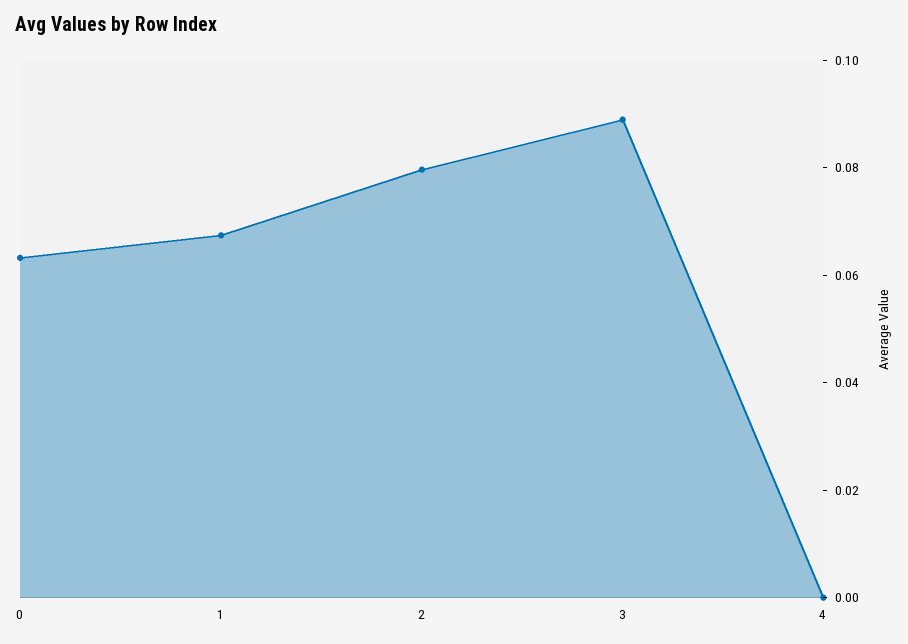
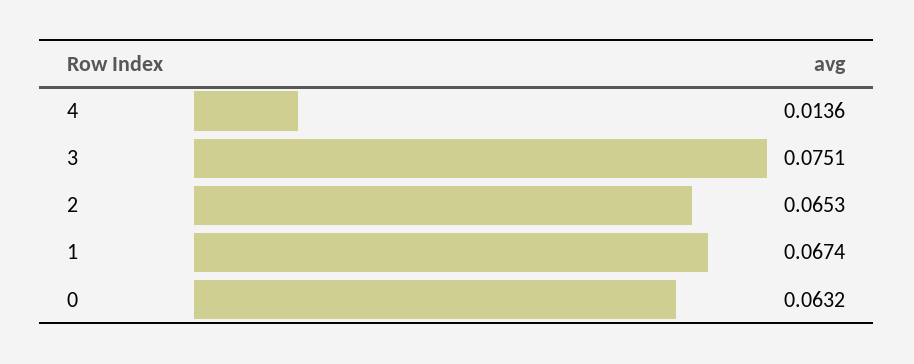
  {
    "0": 0.0632,
    "1": 0.0674,
-   "2": 0.08,
+   "2": 0.0653,
-   "3": 0.09,
+   "3": 0.0751,
-   "4": 0
+   "4": 0.0136
  }

